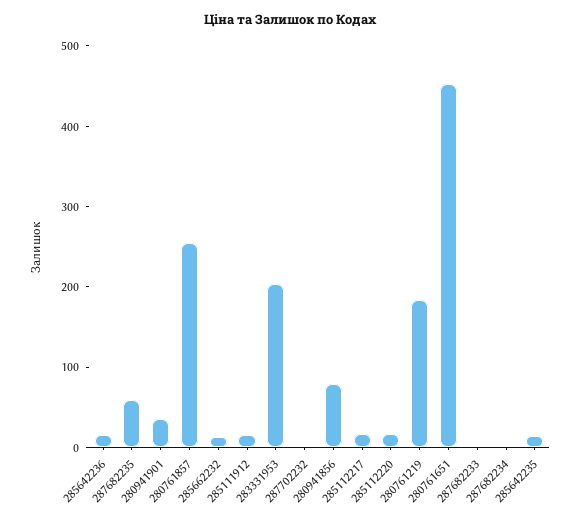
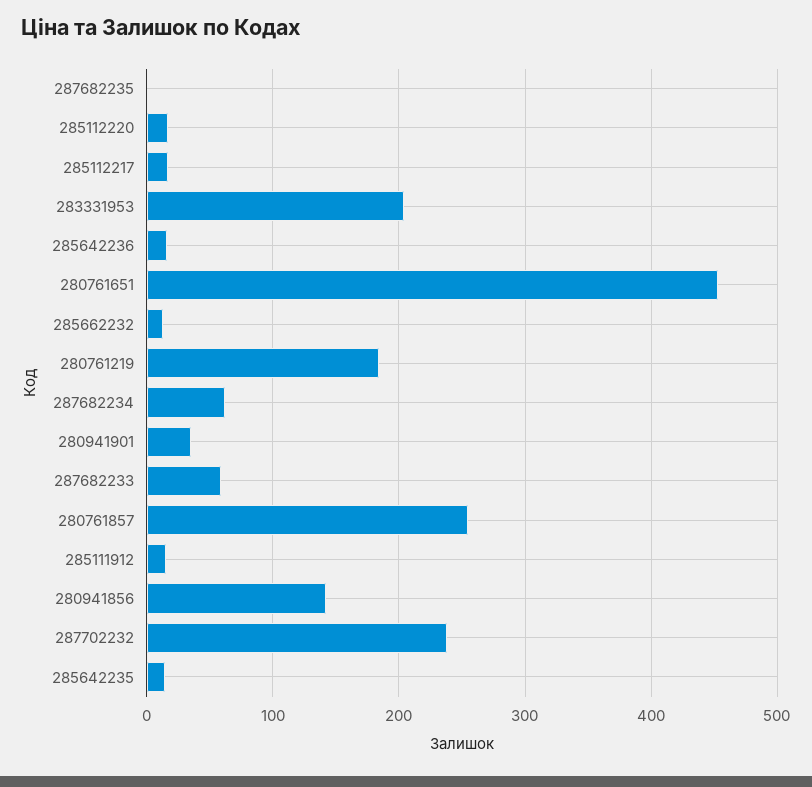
  {
    "285642236": 20,
-   "287682235": 60,
+   "287682235": 0,
    "280941901": 40,
    "280761857": 260,
    "285662232": 10,
    "285111912": 20,
    "283331953": 200,
-   "287702232": 0,
+   "287702232": 240,
-   "280941856": 80,
+   "280941856": 140,
    "285112217": 20,
    "285112220": 20,
    "280761219": 180,
    "280761651": 450,
-   "287682233": 0,
+   "287682233": 60,
-   "287682234": 0,
+   "287682234": 60,
    "285642235": 10
  }

